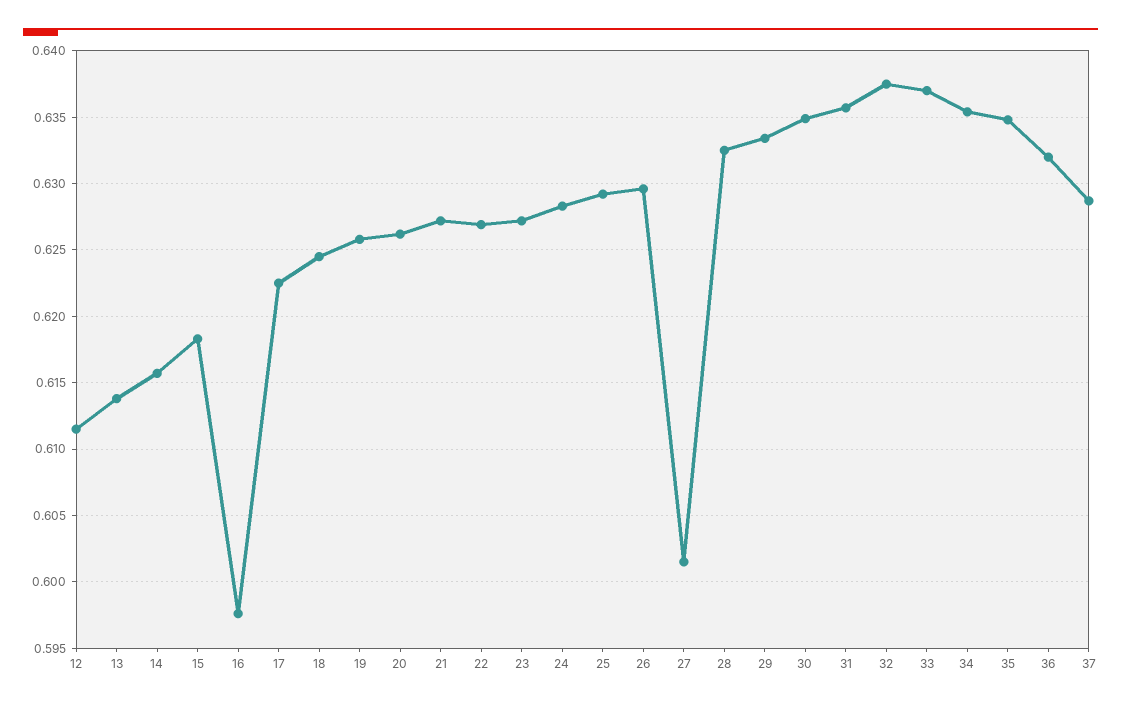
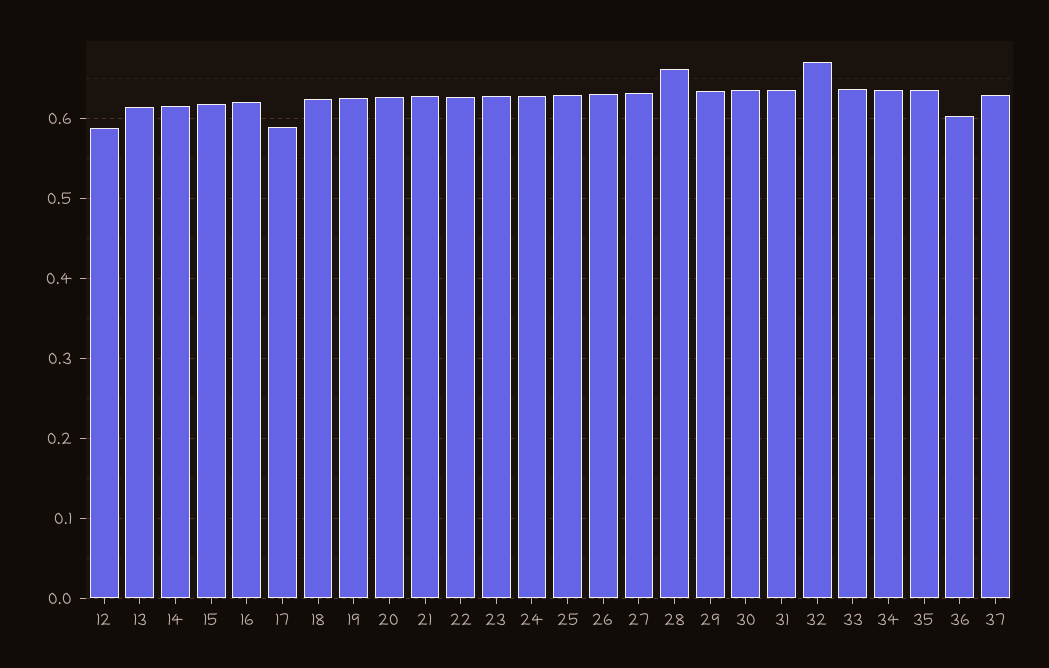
  {
-   "12": 0.6115,
+   "12": 0.59,
    "13": 0.614,
    "14": 0.6155,
    "15": 0.6185,
-   "16": 0.5975,
+   "16": 0.62,
-   "17": 0.6225,
+   "17": 0.59,
    "18": 0.6245,
    "19": 0.626,
    "20": 0.626,
    "21": 0.627,
    "22": 0.627,
    "23": 0.627,
    "24": 0.6285,
    "25": 0.629,
    "26": 0.6295,
-   "27": 0.6015,
+   "27": 0.63,
-   "28": 0.6325,
+   "28": 0.66,
    "29": 0.6335,
    "30": 0.635,
    "31": 0.6355,
-   "32": 0.6375,
+   "32": 0.67,
    "33": 0.637,
    "34": 0.6355,
    "35": 0.635,
-   "36": 0.632,
+   "36": 0.6,
    "37": 0.6285
  }

